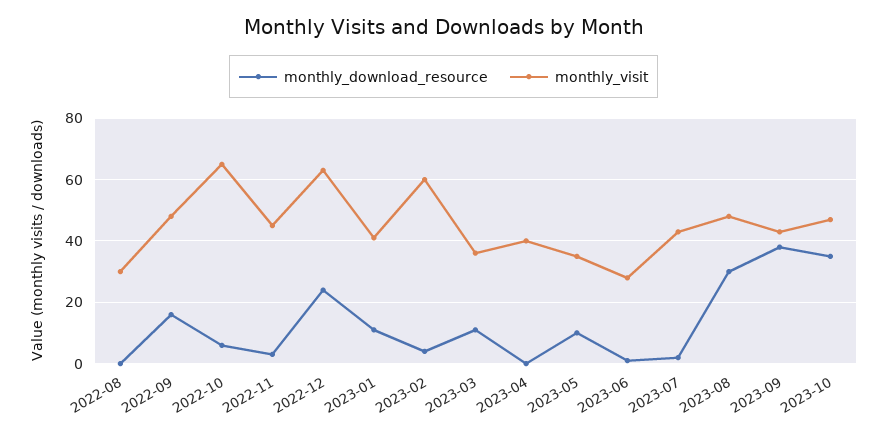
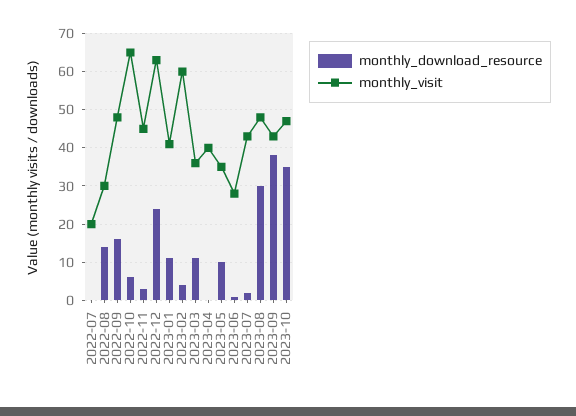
  {
    "monthly_download_resource": {
-     "2022-08": 0,
+     "2022-08": 15,
      "2022-09": 15,
      "2022-10": 5,
      "2022-11": 5,
      "2022-12": 25,
      "2023-01": 10,
      "2023-02": 5,
      "2023-03": 10,
      "2023-04": 0,
      "2023-05": 10,
      "2023-06": 0,
      "2023-07": 0,
      "2023-08": 30,
      "2023-09": 40,
-     "2023-10": 35
+     "2023-10": 35,
+     "2022-07": 0
    },
    "monthly_visit": {
      "2022-08": 30,
      "2022-09": 50,
      "2022-10": 65,
      "2022-11": 45,
      "2022-12": 65,
      "2023-01": 40,
      "2023-02": 60,
      "2023-03": 35,
      "2023-04": 40,
      "2023-05": 35,
      "2023-06": 30,
      "2023-07": 45,
      "2023-08": 50,
      "2023-09": 45,
-     "2023-10": 45
+     "2023-10": 45,
+     "2022-07": 20
    }
  }

